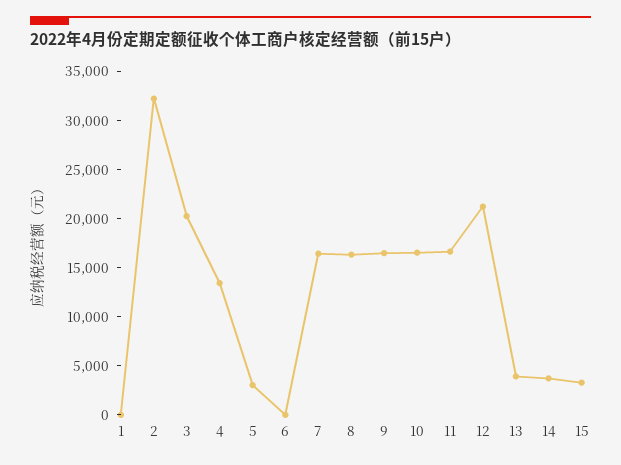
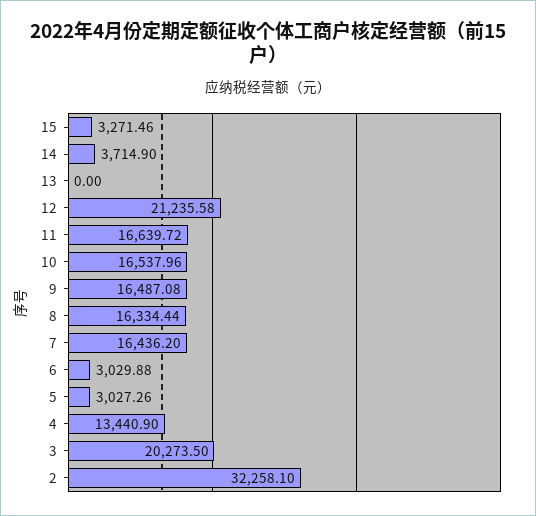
  {
-   "1": 0,
    "2": 32258.1,
    "3": 20273.5,
    "4": 13440.9,
    "5": 3027.26,
-   "6": 0,
+   "6": 3029.88,
    "7": 16436.2,
    "8": 16334.44,
    "9": 16487.08,
    "10": 16537.96,
    "11": 16639.72,
    "12": 21235.58,
-   "13": 4000,
+   "13": 0,
    "14": 3714.9,
    "15": 3271.46
  }

